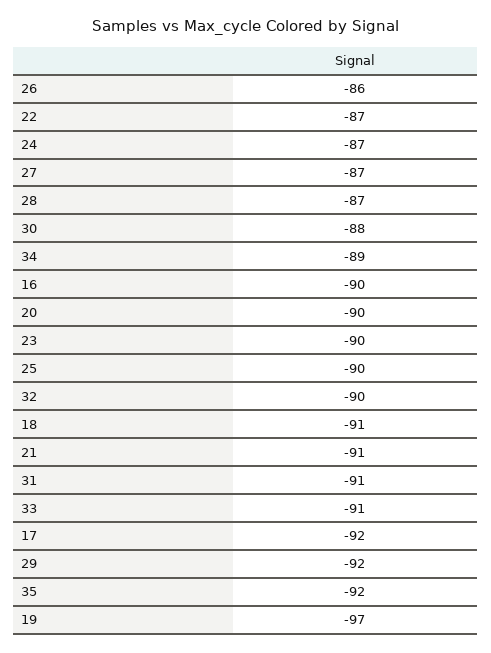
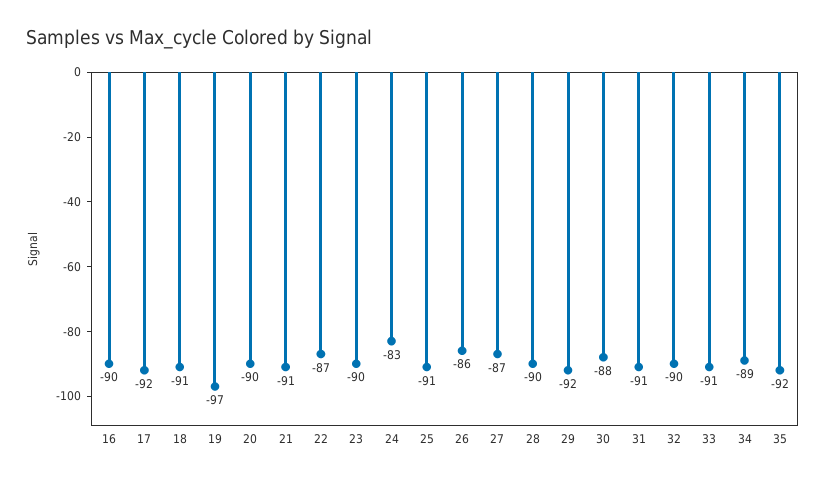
  {
    "26": -86,
    "22": -87,
-   "24": -87,
+   "24": -83,
    "27": -87,
-   "28": -87,
+   "28": -90,
    "30": -88,
    "34": -89,
    "16": -90,
    "20": -90,
    "23": -90,
-   "25": -90,
+   "25": -91,
    "32": -90,
    "18": -91,
    "21": -91,
    "31": -91,
    "33": -91,
    "17": -92,
    "29": -92,
    "35": -92,
    "19": -97
  }

